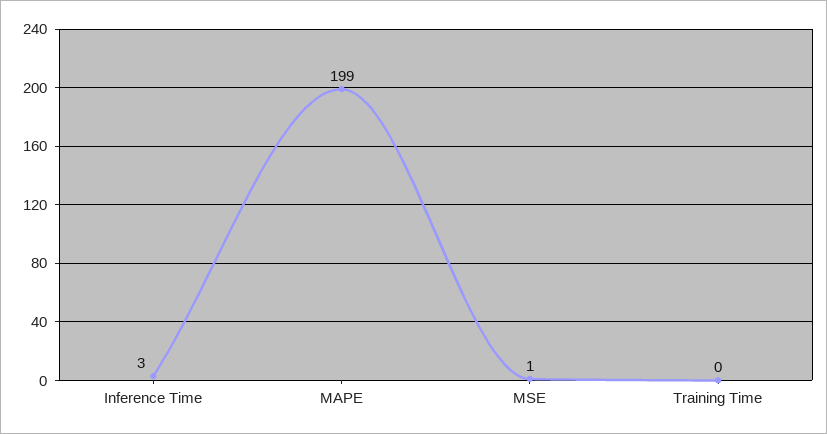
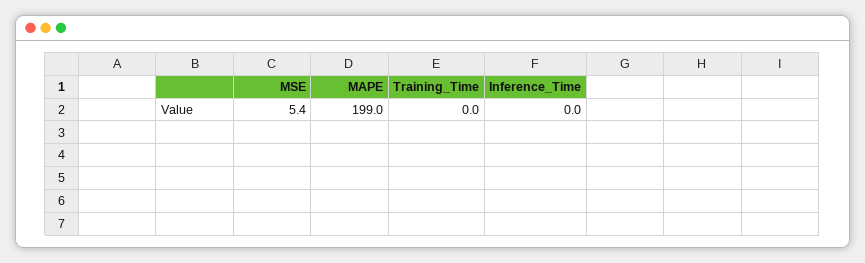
  {
-   "Inference Time": 3,
+   "Inference Time": 0,
    "MAPE": 199,
-   "MSE": 1,
+   "MSE": 5.4,
    "Training Time": 0
  }

